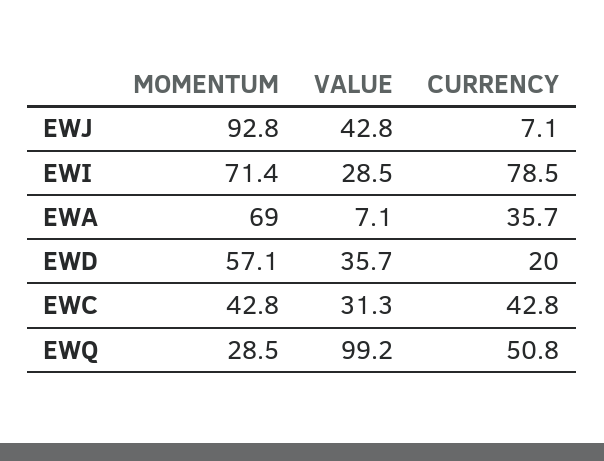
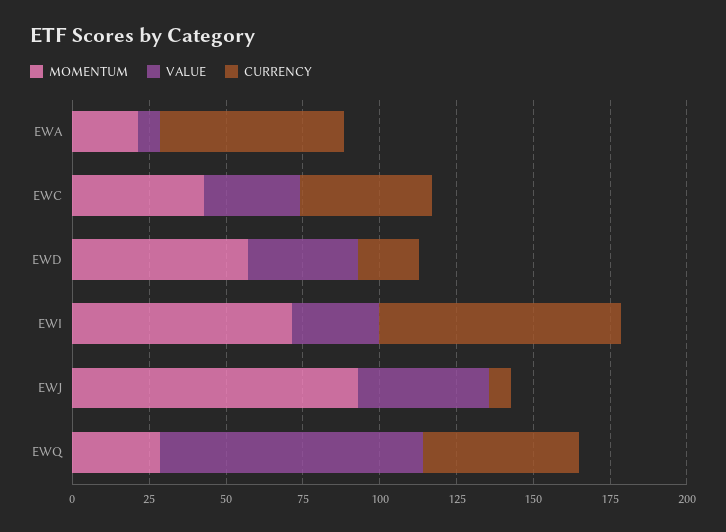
  {
    "MOMENTUM": {
      "EWJ": 92.8,
      "EWI": 71.4,
-     "EWA": 69,
+     "EWA": 20,
      "EWD": 57.1,
      "EWC": 42.8,
      "EWQ": 28.5
    },
    "VALUE": {
      "EWJ": 42.8,
      "EWI": 28.5,
      "EWA": 7.1,
      "EWD": 35.7,
      "EWC": 31.3,
-     "EWQ": 99.2
+     "EWQ": 85
    },
    "CURRENCY": {
      "EWJ": 7.1,
      "EWI": 78.5,
-     "EWA": 35.7,
+     "EWA": 60,
      "EWD": 20,
      "EWC": 42.8,
      "EWQ": 50.8
    }
  }

